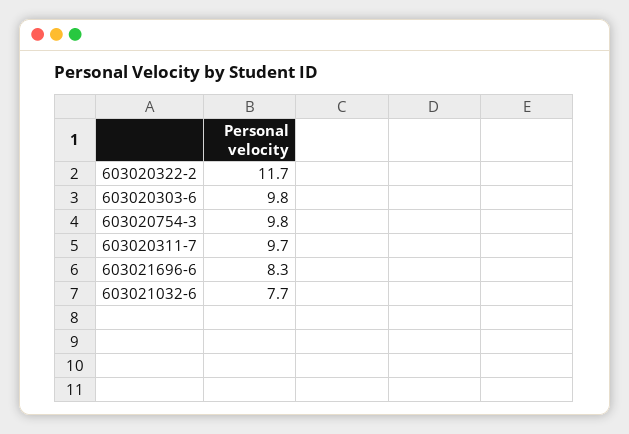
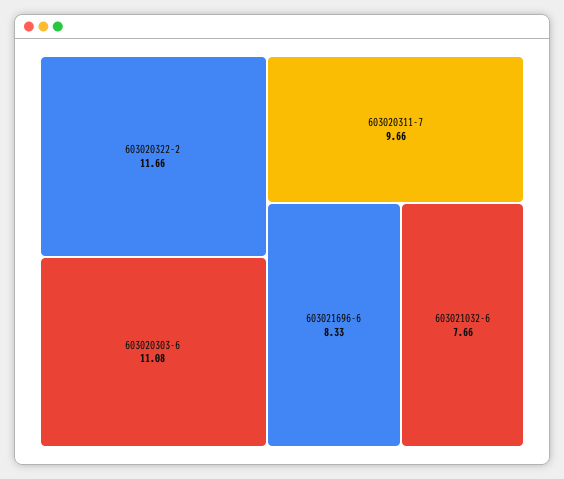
  {
    "603020322-2": 11.66,
-   "603020303-6": 9.8,
+   "603020303-6": 11.08,
-   "603020754-3": 9.8,
    "603020311-7": 9.66,
    "603021696-6": 8.33,
    "603021032-6": 7.66
  }

